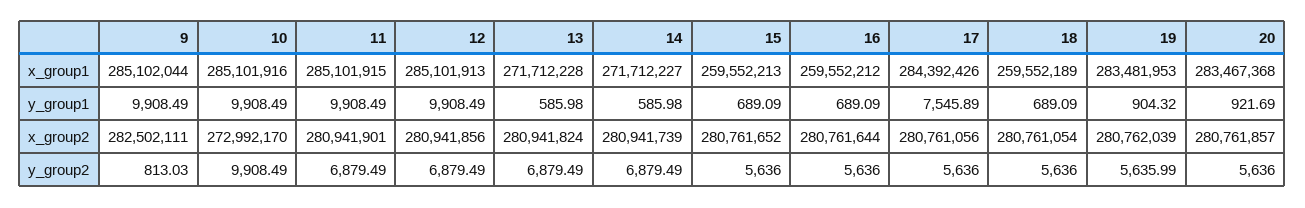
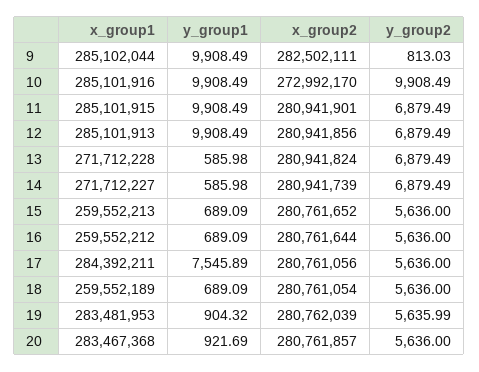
  {
    "9": {
      "x_group1": 285102044,
      "y_group1": 9908.49,
      "x_group2": 282502111,
      "y_group2": 813.03
    },
    "10": {
      "x_group1": 285101916,
      "y_group1": 9908.49,
      "x_group2": 272992170,
      "y_group2": 9908.49
    },
    "11": {
      "x_group1": 285101915,
      "y_group1": 9908.49,
      "x_group2": 280941901,
      "y_group2": 6879.49
    },
    "12": {
      "x_group1": 285101913,
      "y_group1": 9908.49,
      "x_group2": 280941856,
      "y_group2": 6879.49
    },
    "13": {
      "x_group1": 271712228,
      "y_group1": 585.98,
      "x_group2": 280941824,
      "y_group2": 6879.49
    },
    "14": {
      "x_group1": 271712227,
      "y_group1": 585.98,
      "x_group2": 280941739,
      "y_group2": 6879.49
    },
    "15": {
      "x_group1": 259552213,
      "y_group1": 689.09,
      "x_group2": 280761652,
      "y_group2": 5636
    },
    "16": {
      "x_group1": 259552212,
      "y_group1": 689.09,
      "x_group2": 280761644,
      "y_group2": 5636
    },
    "17": {
-     "x_group1": 284392426,
+     "x_group1": 284392211,
      "y_group1": 7545.89,
      "x_group2": 280761056,
      "y_group2": 5636
    },
    "18": {
      "x_group1": 259552189,
      "y_group1": 689.09,
      "x_group2": 280761054,
      "y_group2": 5636
    },
    "19": {
      "x_group1": 283481953,
      "y_group1": 904.32,
      "x_group2": 280762039,
      "y_group2": 5635.99
    },
    "20": {
      "x_group1": 283467368,
      "y_group1": 921.69,
      "x_group2": 280761857,
      "y_group2": 5636
    }
  }

